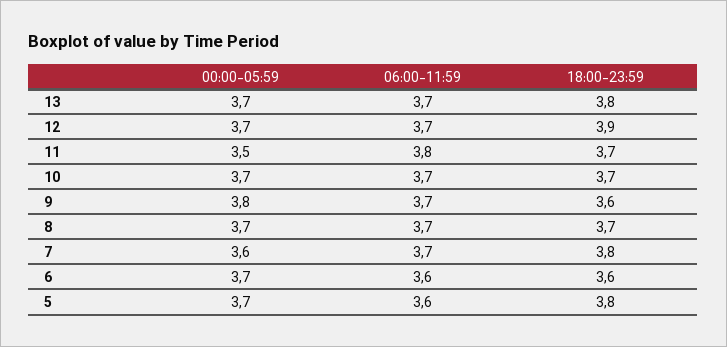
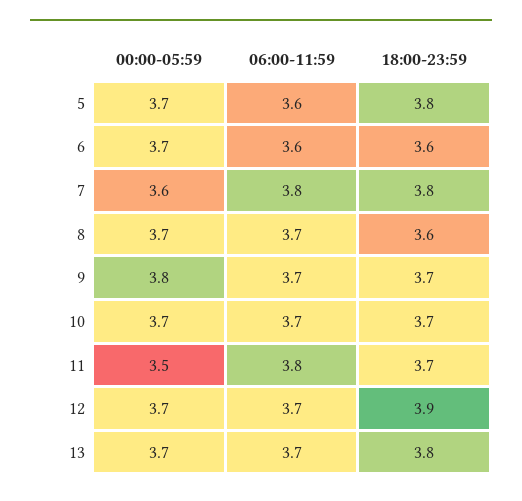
  {
    "00:00-05:59": {
      "13": 3.7,
      "12": 3.7,
      "11": 3.5,
      "10": 3.7,
      "9": 3.8,
      "8": 3.7,
      "7": 3.6,
      "6": 3.7,
      "5": 3.7
    },
    "06:00-11:59": {
      "13": 3.7,
      "12": 3.7,
      "11": 3.8,
      "10": 3.7,
      "9": 3.7,
      "8": 3.7,
-     "7": 3.7,
+     "7": 3.8,
      "6": 3.6,
      "5": 3.6
    },
    "18:00-23:59": {
      "13": 3.8,
      "12": 3.9,
      "11": 3.7,
      "10": 3.7,
-     "9": 3.6,
+     "9": 3.7,
-     "8": 3.7,
+     "8": 3.6,
      "7": 3.8,
      "6": 3.6,
      "5": 3.8
    }
  }

